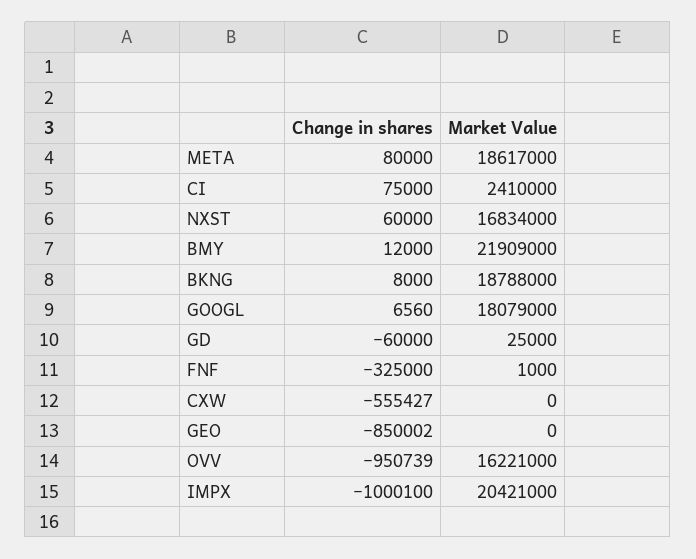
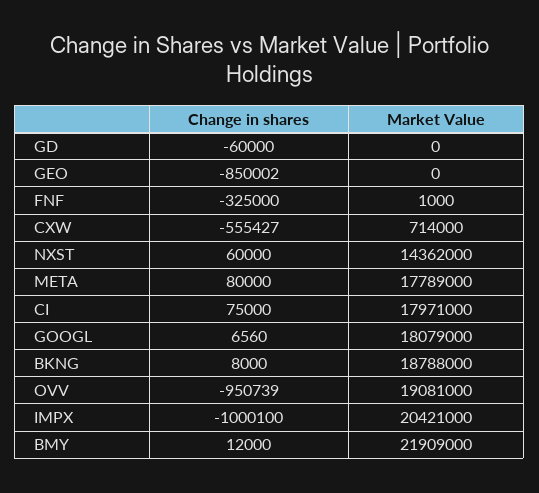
  {
    "Change in shares": {
      "META": 80000,
      "CI": 75000,
      "NXST": 60000,
      "BMY": 12000,
      "BKNG": 8000,
      "GOOGL": 6560,
      "GD": -60000,
      "FNF": -325000,
      "CXW": -555427,
      "GEO": -850002,
      "OVV": -950739,
      "IMPX": -1000100
    },
    "Market Value": {
-     "META": 18617000,
+     "META": 17789000,
-     "CI": 2410000,
+     "CI": 17971000,
-     "NXST": 16834000,
+     "NXST": 14362000,
      "BMY": 21909000,
      "BKNG": 18788000,
      "GOOGL": 18079000,
-     "GD": 25000,
+     "GD": 0,
      "FNF": 1000,
-     "CXW": 0,
+     "CXW": 714000,
      "GEO": 0,
-     "OVV": 16221000,
+     "OVV": 19081000,
      "IMPX": 20421000
    }
  }

